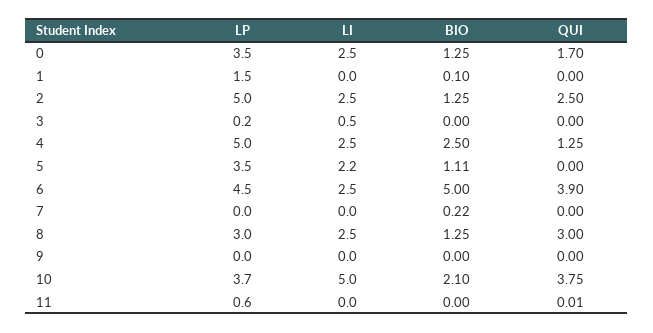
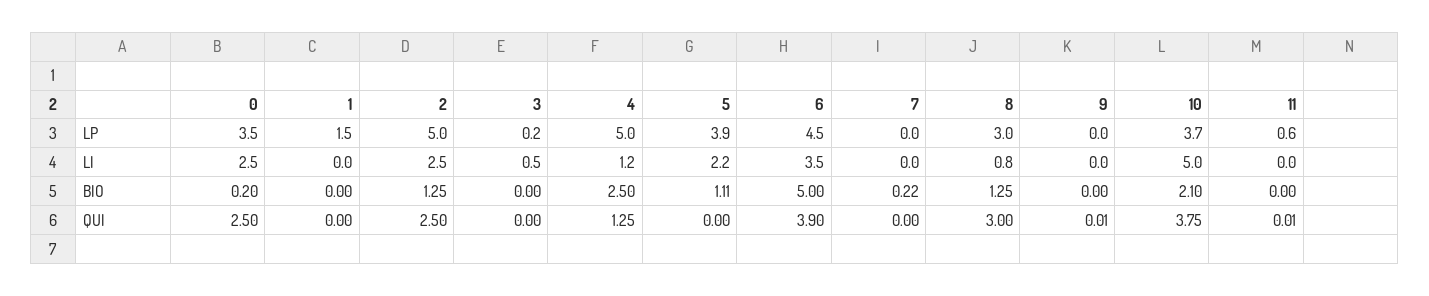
  {
    "LP": {
      "0": 3.5,
      "1": 1.5,
      "2": 5,
      "3": 0.2,
      "4": 5,
-     "5": 3.5,
+     "5": 3.9,
      "6": 4.5,
      "7": 0,
      "8": 3,
      "9": 0,
      "10": 3.7,
      "11": 0.6
    },
    "LI": {
      "0": 2.5,
      "1": 0,
      "2": 2.5,
      "3": 0.5,
-     "4": 2.5,
+     "4": 1.2,
      "5": 2.2,
-     "6": 2.5,
+     "6": 3.5,
      "7": 0,
-     "8": 2.5,
+     "8": 0.8,
      "9": 0,
      "10": 5,
      "11": 0
    },
    "BIO": {
-     "0": 1.25,
+     "0": 0.2,
-     "1": 0.1,
+     "1": 0,
      "2": 1.25,
      "3": 0,
      "4": 2.5,
      "5": 1.11,
      "6": 5,
      "7": 0.22,
      "8": 1.25,
      "9": 0,
      "10": 2.1,
      "11": 0
    },
    "QUI": {
-     "0": 1.7,
+     "0": 2.5,
      "1": 0,
      "2": 2.5,
      "3": 0,
      "4": 1.25,
      "5": 0,
      "6": 3.9,
      "7": 0,
      "8": 3,
-     "9": 0,
+     "9": 0.01,
      "10": 3.75,
      "11": 0.01
    }
  }

